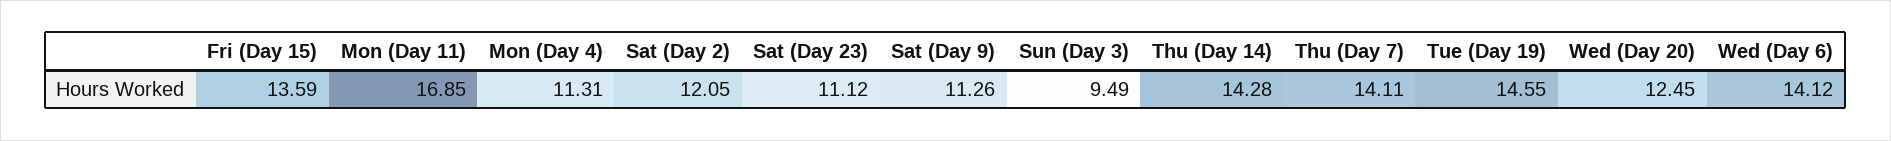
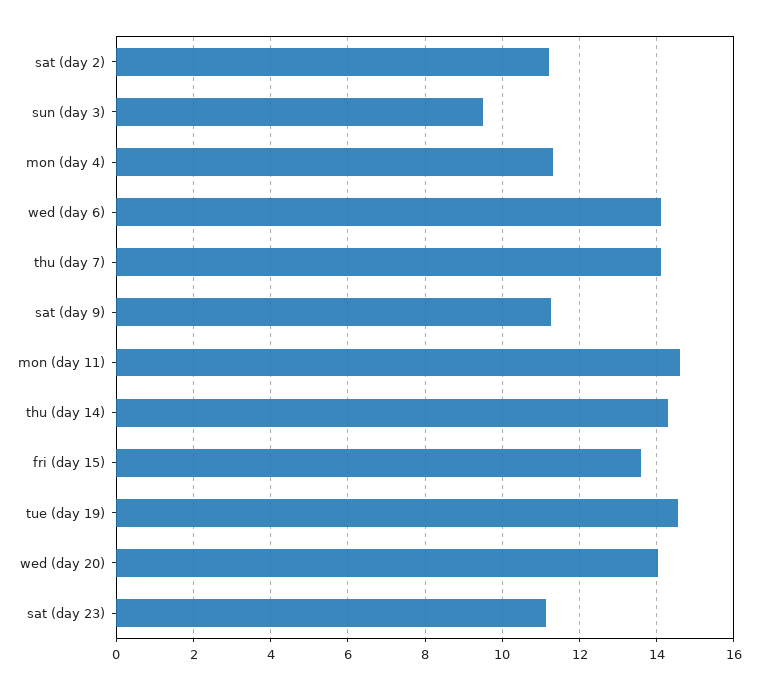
  {
    "Fri (Day 15)": 13.59,
-   "Mon (Day 11)": 16.85,
+   "Mon (Day 11)": 14.6,
    "Mon (Day 4)": 11.31,
-   "Sat (Day 2)": 12.05,
+   "Sat (Day 2)": 11.2,
    "Sat (Day 23)": 11.12,
    "Sat (Day 9)": 11.26,
    "Sun (Day 3)": 9.49,
    "Thu (Day 14)": 14.28,
    "Thu (Day 7)": 14.11,
    "Tue (Day 19)": 14.55,
-   "Wed (Day 20)": 12.45,
+   "Wed (Day 20)": 14,
    "Wed (Day 6)": 14.12
  }

